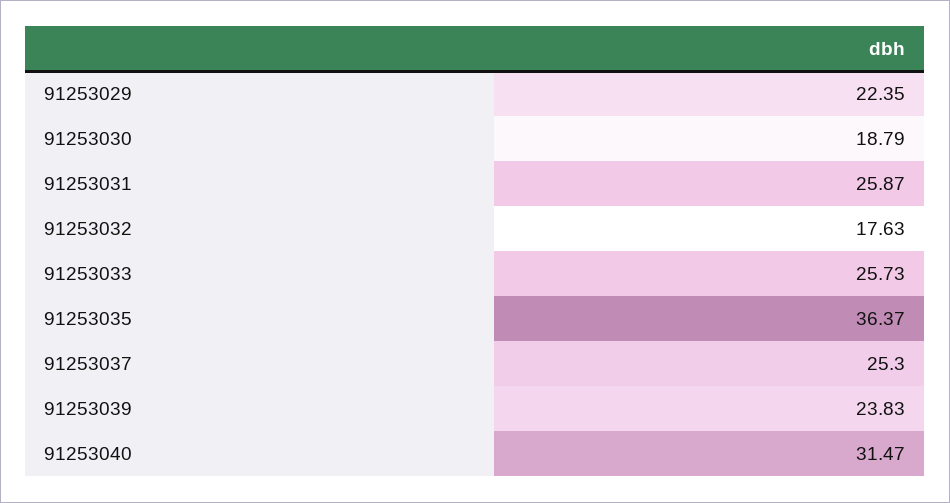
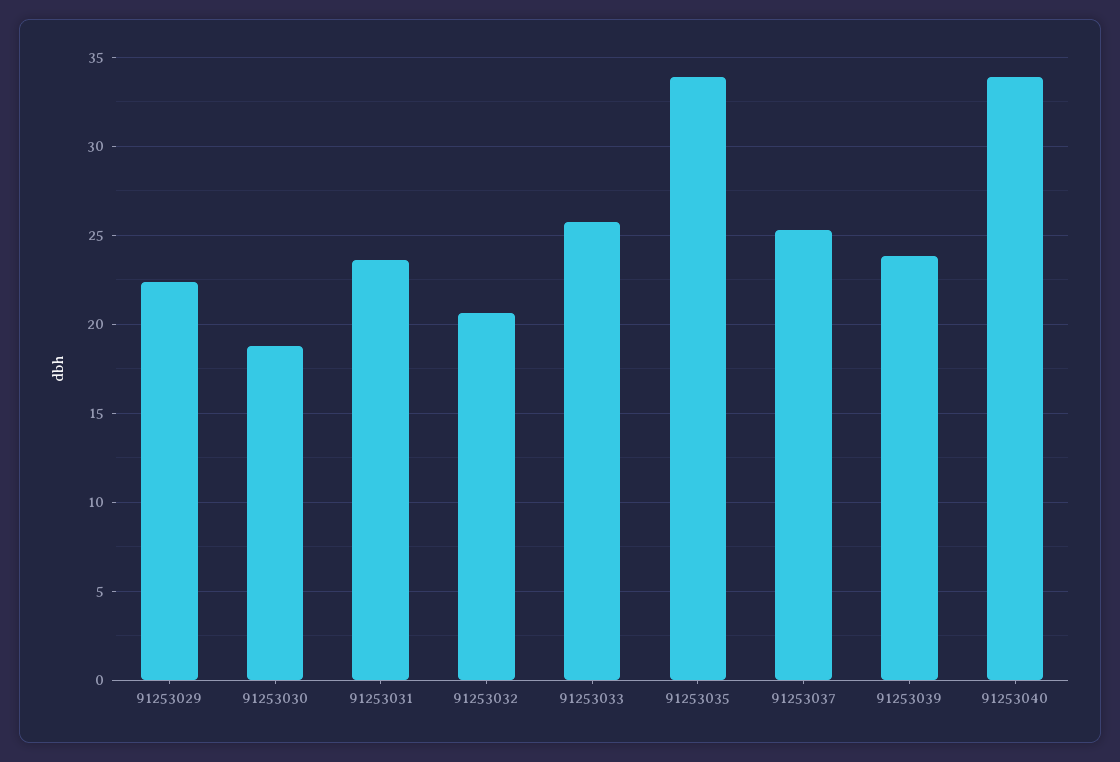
  {
    "91253029": 22.35,
    "91253030": 18.79,
-   "91253031": 25.87,
+   "91253031": 23.5,
-   "91253032": 17.63,
+   "91253032": 20.5,
    "91253033": 25.73,
-   "91253035": 36.37,
+   "91253035": 34,
    "91253037": 25.3,
    "91253039": 23.83,
-   "91253040": 31.47
+   "91253040": 34
  }

